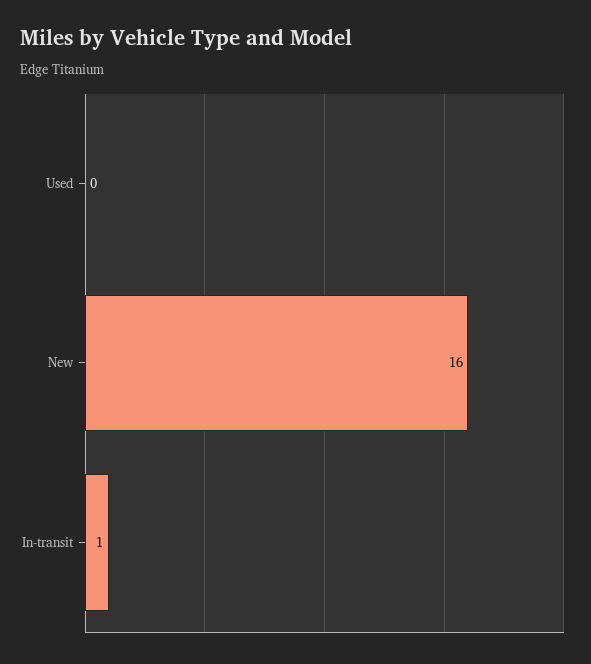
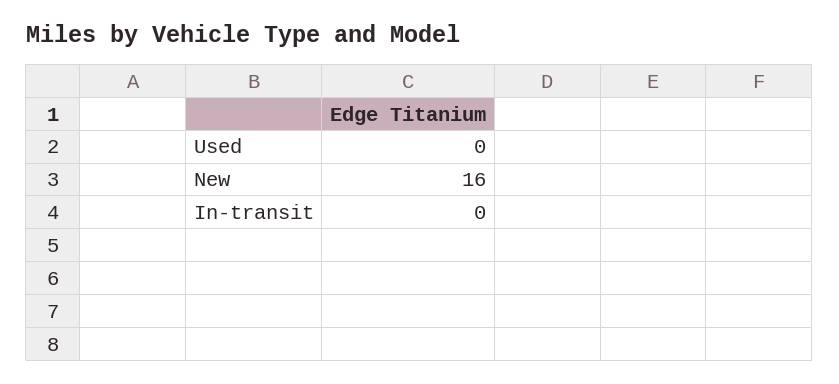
  {
    "Used": 0,
    "New": 16,
-   "In-transit": 1
+   "In-transit": 0
  }

